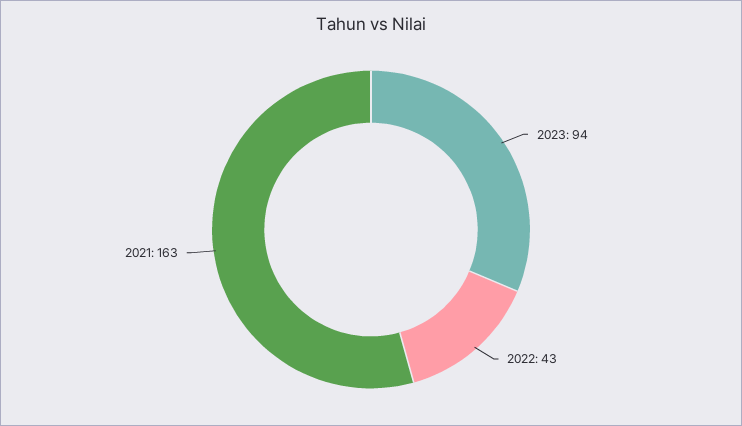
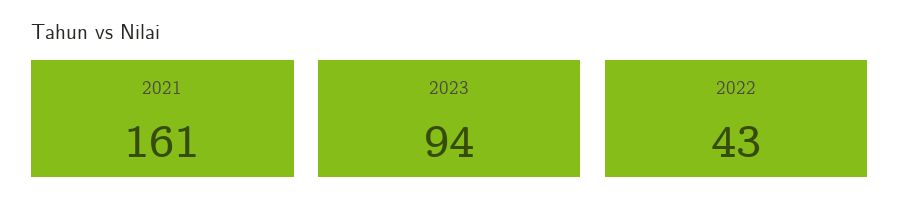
  {
    "2023": 94,
    "2022": 43,
-   "2021": 163
+   "2021": 161
  }

